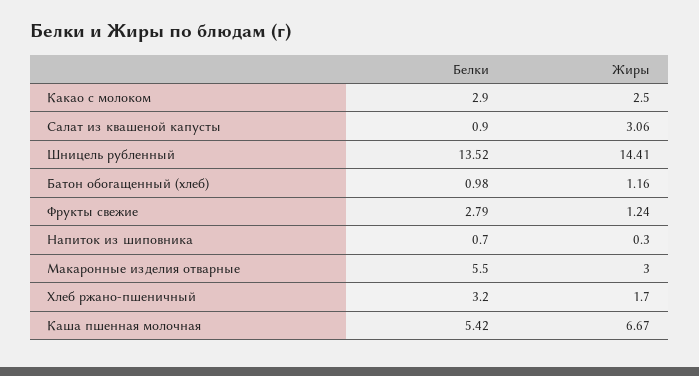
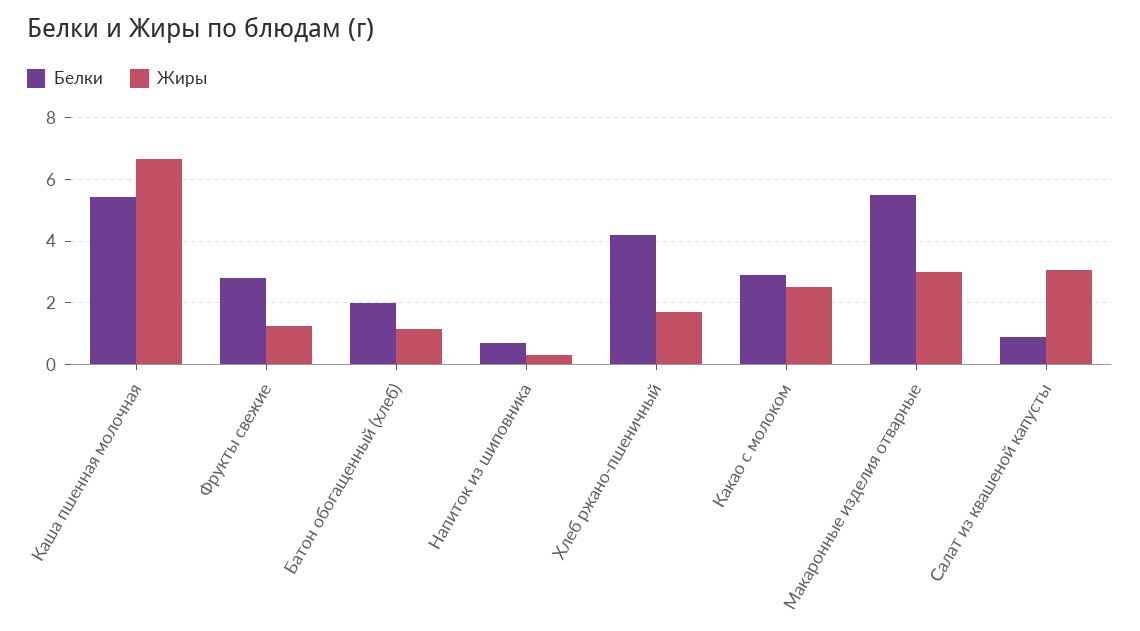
  {
    "Белки": {
      "Какао с молоком": 2.9,
      "Салат из квашеной капусты": 0.9,
-     "Шницель рубленный": 13.52,
-     "Батон обогащенный (хлеб)": 0.98,
+     "Батон обогащенный (хлеб)": 2,
      "Фрукты свежие": 2.79,
      "Напиток из шиповника": 0.7,
      "Макаронные изделия отварные": 5.5,
-     "Хлеб ржано-пшеничный": 3.2,
+     "Хлеб ржано-пшеничный": 4.2,
      "Каша пшенная молочная": 5.42
    },
    "Жиры": {
      "Какао с молоком": 2.5,
      "Салат из квашеной капусты": 3.06,
-     "Шницель рубленный": 14.41,
      "Батон обогащенный (хлеб)": 1.16,
      "Фрукты свежие": 1.24,
      "Напиток из шиповника": 0.3,
      "Макаронные изделия отварные": 3,
      "Хлеб ржано-пшеничный": 1.7,
      "Каша пшенная молочная": 6.67
    }
  }

